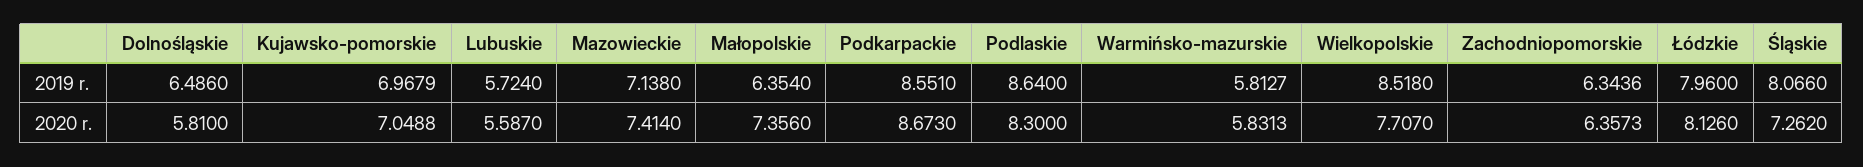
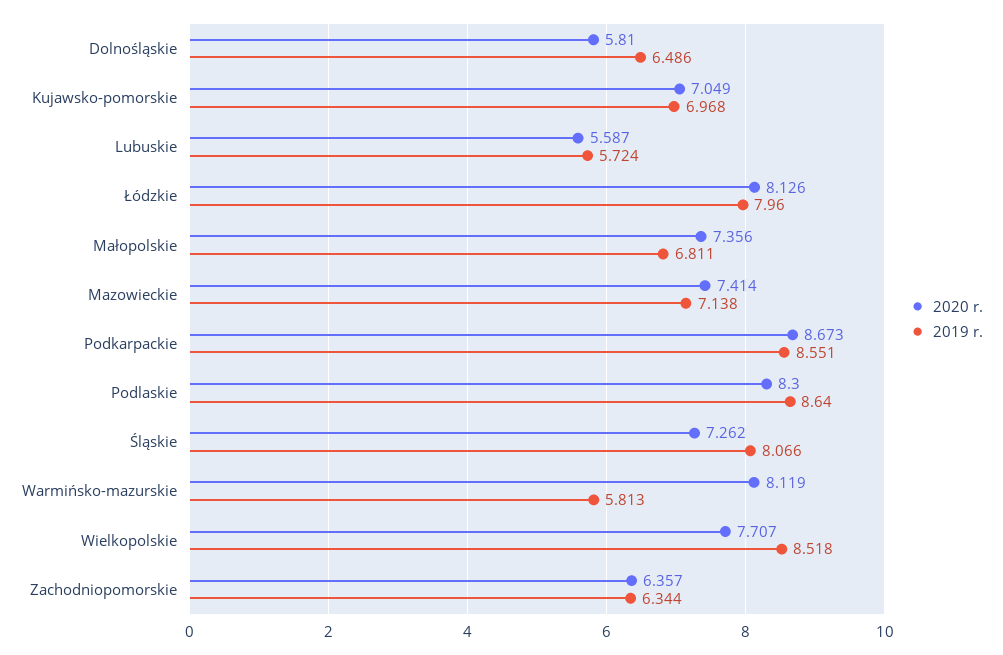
  {
    "2019 r.": {
      "Dolnośląskie": 6.486,
      "Kujawsko-pomorskie": 6.9679,
      "Lubuskie": 5.724,
      "Mazowieckie": 7.138,
-     "Małopolskie": 6.354,
+     "Małopolskie": 6.811,
      "Podkarpackie": 8.551,
      "Podlaskie": 8.64,
      "Warmińsko-mazurskie": 5.8127,
      "Wielkopolskie": 8.518,
      "Zachodniopomorskie": 6.3436,
      "Łódzkie": 7.96,
      "Śląskie": 8.066
    },
    "2020 r.": {
      "Dolnośląskie": 5.81,
      "Kujawsko-pomorskie": 7.0488,
      "Lubuskie": 5.587,
      "Mazowieckie": 7.414,
      "Małopolskie": 7.356,
      "Podkarpackie": 8.673,
      "Podlaskie": 8.3,
-     "Warmińsko-mazurskie": 5.8313,
+     "Warmińsko-mazurskie": 8.119,
      "Wielkopolskie": 7.707,
      "Zachodniopomorskie": 6.3573,
      "Łódzkie": 8.126,
      "Śląskie": 7.262
    }
  }

